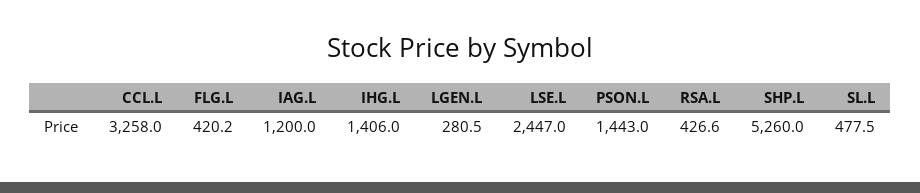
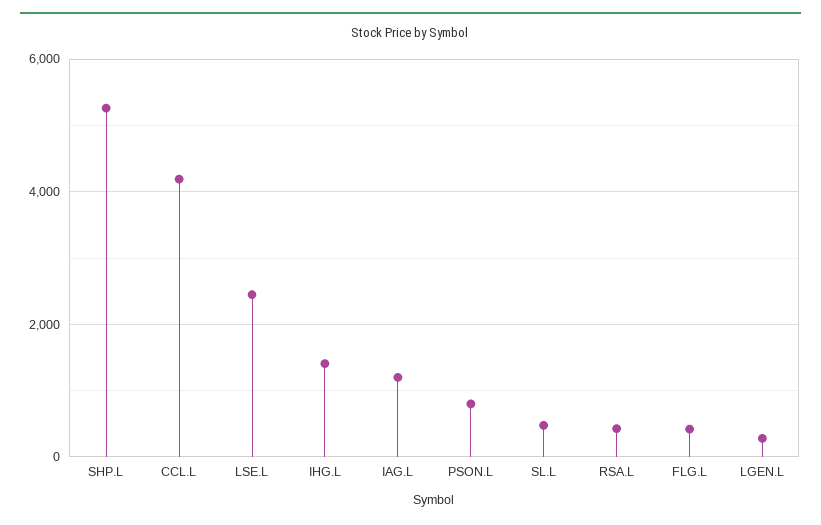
  {
-   "CCL.L": 3258,
+   "CCL.L": 4200,
    "FLG.L": 420.2,
    "IAG.L": 1200,
    "IHG.L": 1406,
    "LGEN.L": 280.5,
    "LSE.L": 2447,
-   "PSON.L": 1443,
+   "PSON.L": 800,
    "RSA.L": 426.6,
    "SHP.L": 5260,
    "SL.L": 477.5
  }

